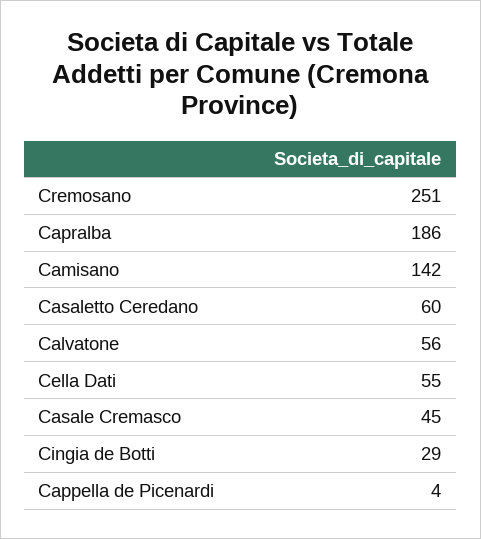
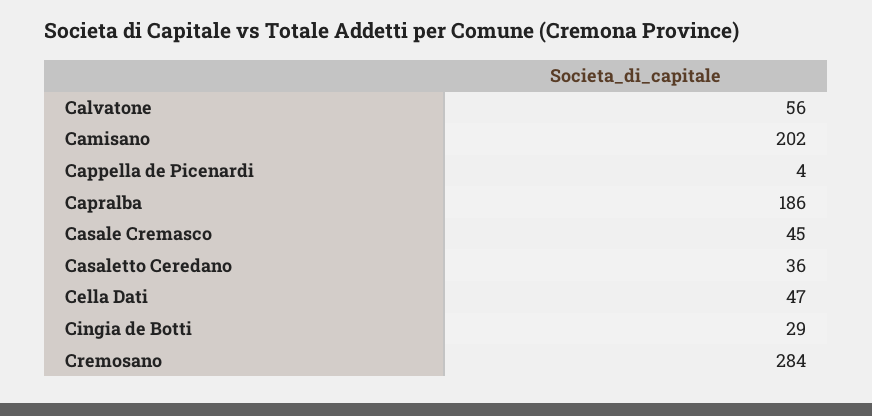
  {
-   "Cremosano": 251,
+   "Cremosano": 284,
    "Capralba": 186,
-   "Camisano": 142,
+   "Camisano": 202,
-   "Casaletto Ceredano": 60,
+   "Casaletto Ceredano": 36,
    "Calvatone": 56,
-   "Cella Dati": 55,
+   "Cella Dati": 47,
    "Casale Cremasco": 45,
    "Cingia de Botti": 29,
    "Cappella de Picenardi": 4
  }

